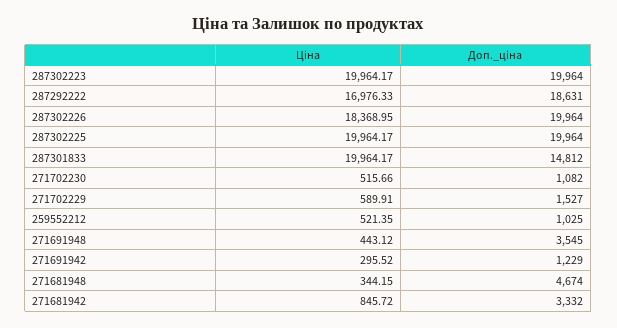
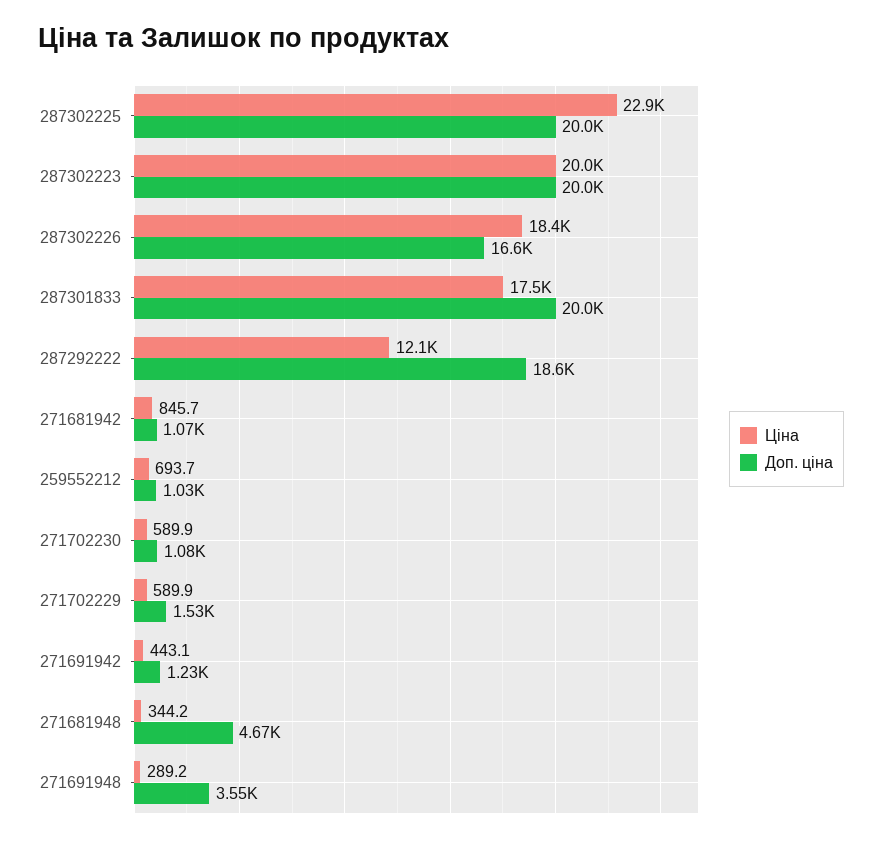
  {
    "Ціна": {
      "287302223": 19964.17,
-     "287292222": 16976.33,
+     "287292222": 12100,
      "287302226": 18368.95,
-     "287302225": 19964.17,
+     "287302225": 22900,
-     "287301833": 19964.17,
+     "287301833": 17500,
-     "271702230": 515.66,
+     "271702230": 589.9,
      "271702229": 589.91,
-     "259552212": 521.35,
+     "259552212": 693.7,
-     "271691948": 443.12,
+     "271691948": 289.2,
-     "271691942": 295.52,
+     "271691942": 443.1,
      "271681948": 344.15,
      "271681942": 845.72
    },
    "Доп._ціна": {
      "287302223": 19964,
      "287292222": 18631,
-     "287302226": 19964,
+     "287302226": 16600,
      "287302225": 19964,
-     "287301833": 14812,
+     "287301833": 20000,
      "271702230": 1082,
      "271702229": 1527,
      "259552212": 1025,
      "271691948": 3545,
      "271691942": 1229,
      "271681948": 4674,
-     "271681942": 3332
+     "271681942": 1070
    }
  }

